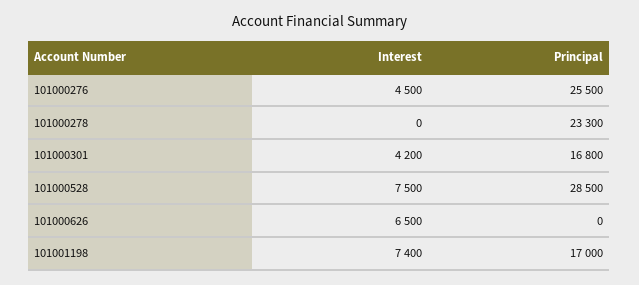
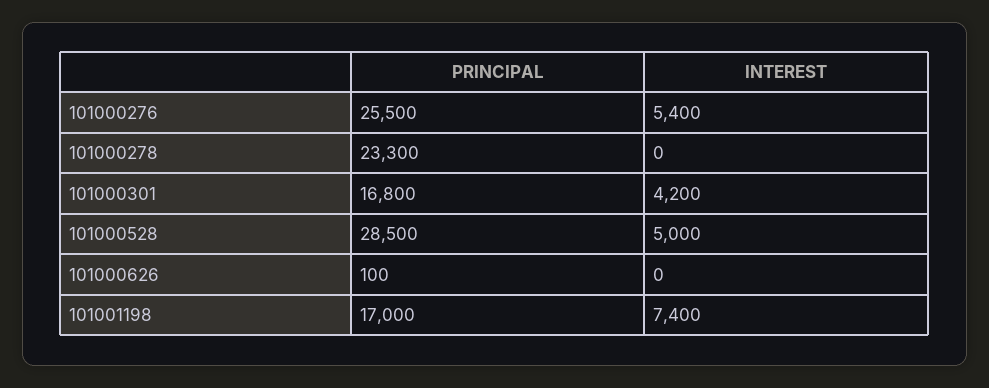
  {
    "Interest": {
-     "101000276": 4500,
+     "101000276": 5400,
      "101000278": 0,
      "101000301": 4200,
-     "101000528": 7500,
+     "101000528": 5000,
-     "101000626": 6500,
+     "101000626": 0,
      "101001198": 7400
    },
    "Principal": {
      "101000276": 25500,
      "101000278": 23300,
      "101000301": 16800,
      "101000528": 28500,
-     "101000626": 0,
+     "101000626": 100,
      "101001198": 17000
    }
  }

